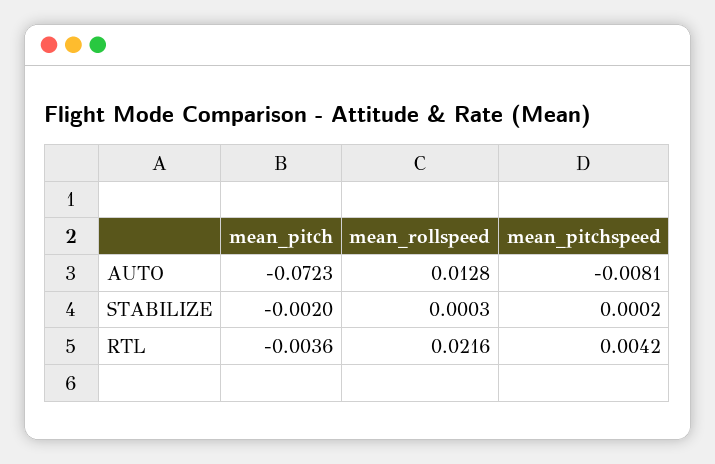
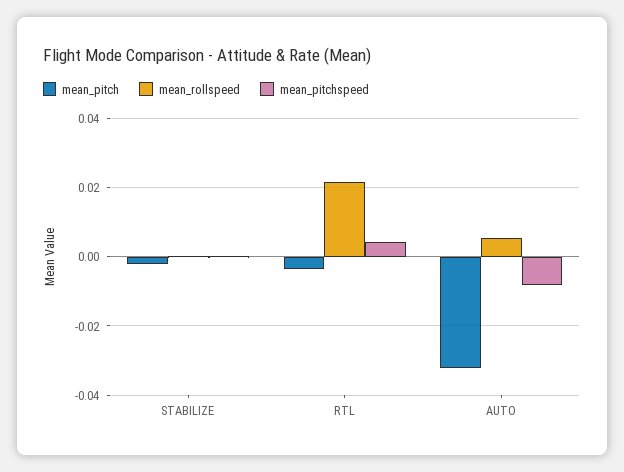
  {
    "mean_pitch": {
-     "AUTO": -0.0723,
+     "AUTO": -0.032,
      "STABILIZE": -0.002,
      "RTL": -0.0036
    },
    "mean_rollspeed": {
-     "AUTO": 0.0128,
+     "AUTO": 0.006,
      "STABILIZE": 0.0003,
      "RTL": 0.0216
    },
    "mean_pitchspeed": {
      "AUTO": -0.0081,
      "STABILIZE": 0.0002,
      "RTL": 0.0042
    }
  }

